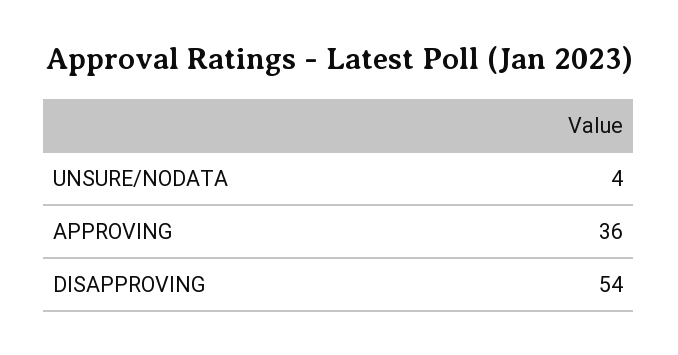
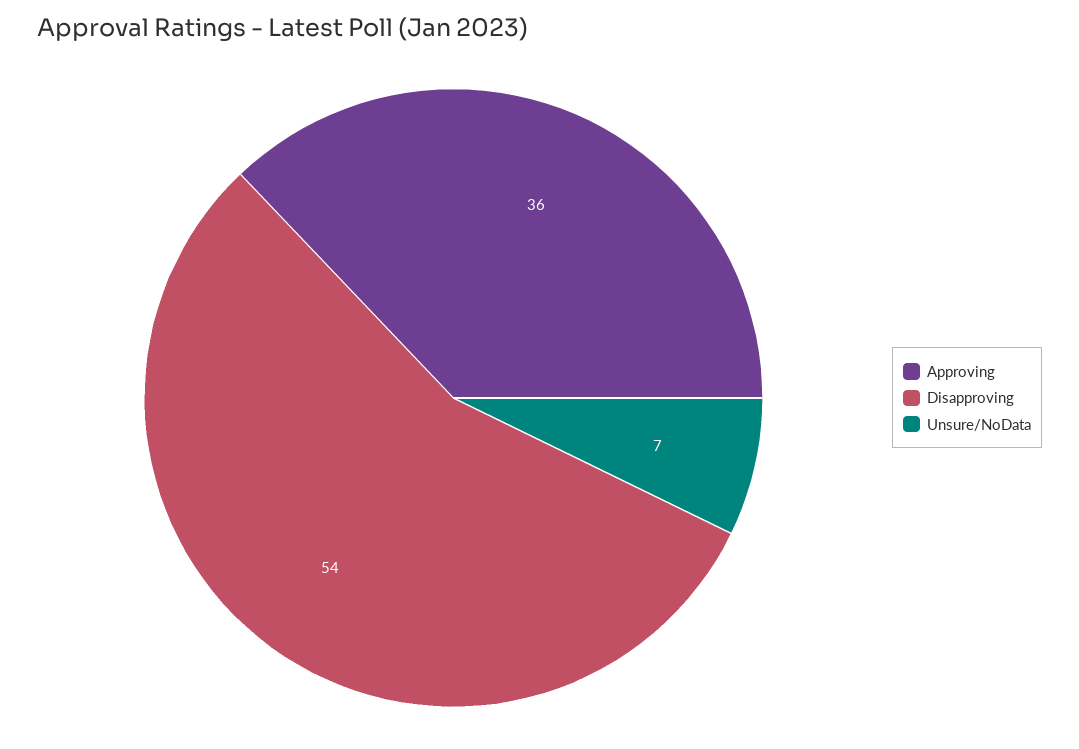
  {
-   "UNSURE/NODATA": 4,
+   "UNSURE/NODATA": 7,
    "APPROVING": 36,
    "DISAPPROVING": 54
  }

